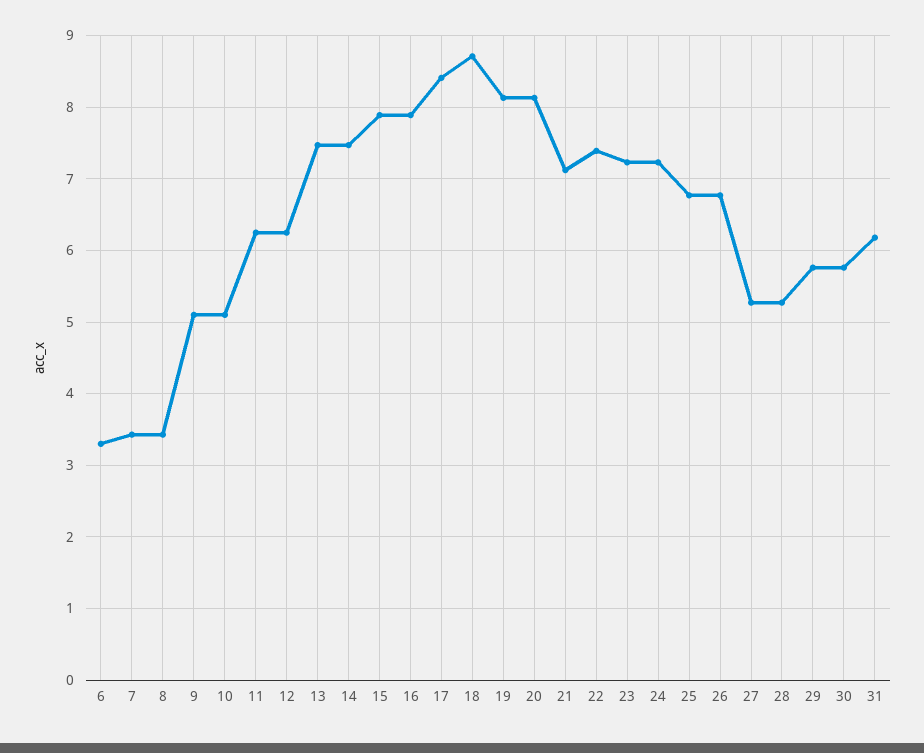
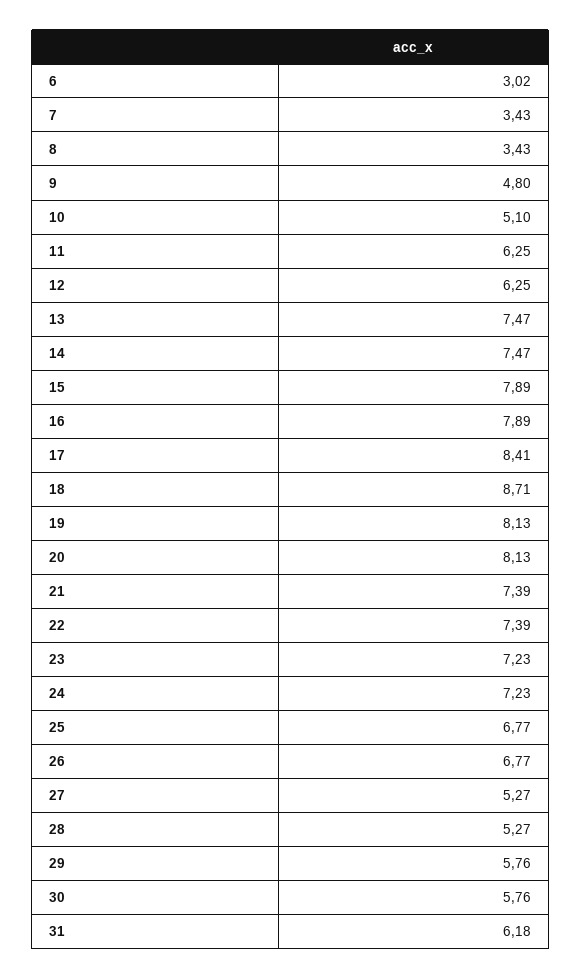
  {
-   "6": 3.3,
+   "6": 3.02,
    "7": 3.43,
    "8": 3.43,
-   "9": 5.1,
+   "9": 4.8,
    "10": 5.1,
    "11": 6.25,
    "12": 6.25,
    "13": 7.47,
    "14": 7.47,
    "15": 7.89,
    "16": 7.89,
    "17": 8.41,
    "18": 8.71,
    "19": 8.13,
    "20": 8.13,
-   "21": 7.1,
+   "21": 7.39,
    "22": 7.39,
    "23": 7.23,
    "24": 7.23,
    "25": 6.77,
    "26": 6.77,
    "27": 5.27,
    "28": 5.27,
    "29": 5.76,
    "30": 5.76,
    "31": 6.18
  }

